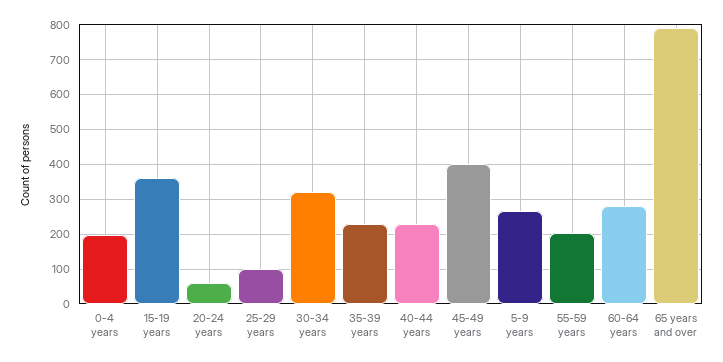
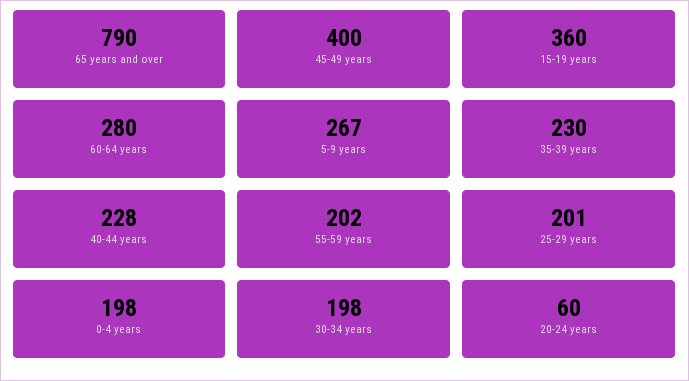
  {
    "0-4 years": 198,
    "15-19 years": 360,
    "20-24 years": 60,
-   "25-29 years": 100,
+   "25-29 years": 201,
-   "30-34 years": 320,
+   "30-34 years": 198,
    "35-39 years": 230,
    "40-44 years": 228,
    "45-49 years": 400,
    "5-9 years": 267,
    "55-59 years": 202,
    "60-64 years": 280,
    "65 years and over": 790
  }

